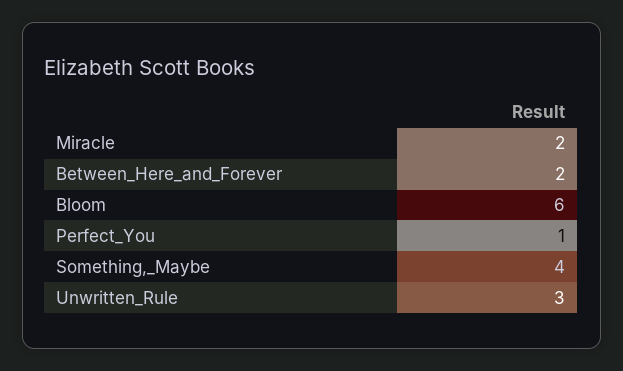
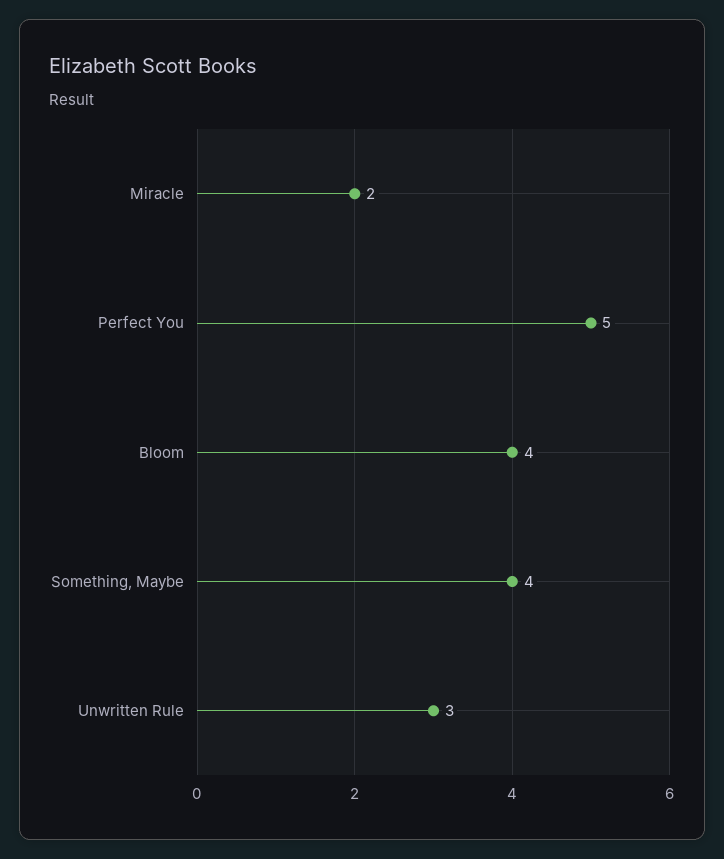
  {
    "Miracle": 2,
-   "Between_Here_and_Forever": 2,
-   "Bloom": 6,
+   "Bloom": 4,
-   "Perfect_You": 1,
+   "Perfect_You": 5,
    "Something,_Maybe": 4,
    "Unwritten_Rule": 3
  }

